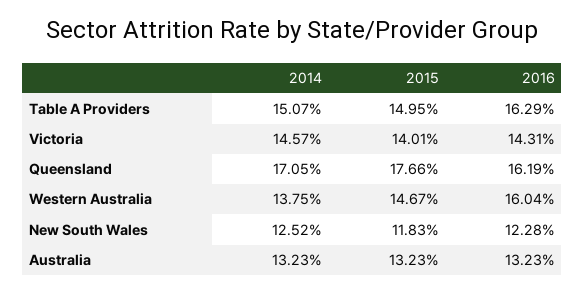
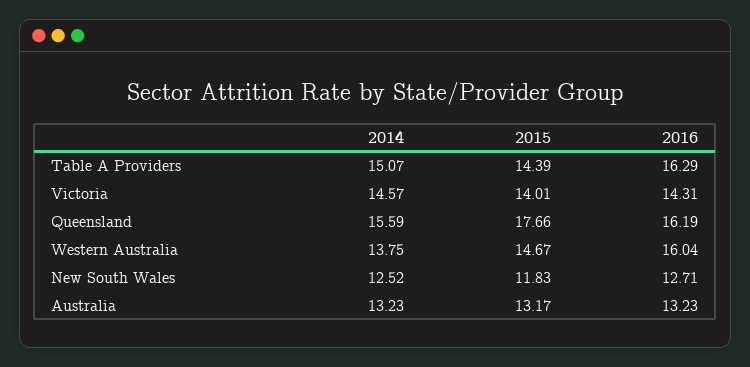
  {
    "2014": {
      "Table A Providers": 15.07,
      "Victoria": 14.57,
-     "Queensland": 17.05,
+     "Queensland": 15.59,
      "Western Australia": 13.75,
      "New South Wales": 12.52,
      "Australia": 13.23
    },
    "2015": {
-     "Table A Providers": 14.95,
+     "Table A Providers": 14.39,
      "Victoria": 14.01,
      "Queensland": 17.66,
      "Western Australia": 14.67,
      "New South Wales": 11.83,
-     "Australia": 13.23
+     "Australia": 13.17
    },
    "2016": {
      "Table A Providers": 16.29,
      "Victoria": 14.31,
      "Queensland": 16.19,
      "Western Australia": 16.04,
-     "New South Wales": 12.28,
+     "New South Wales": 12.71,
      "Australia": 13.23
    }
  }

